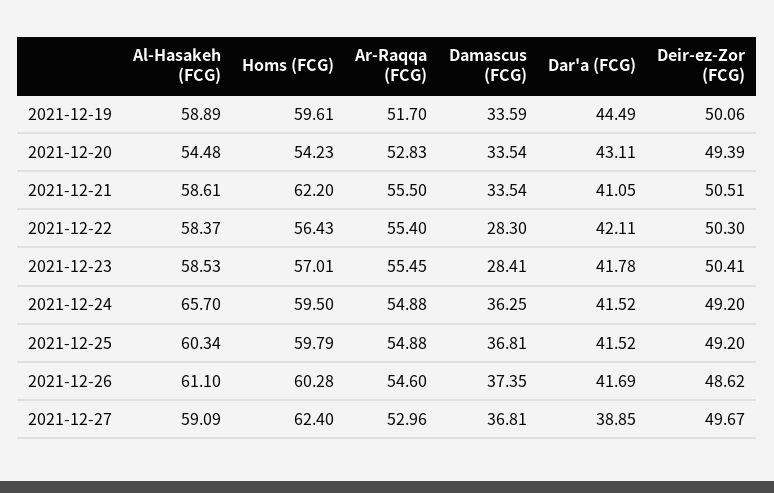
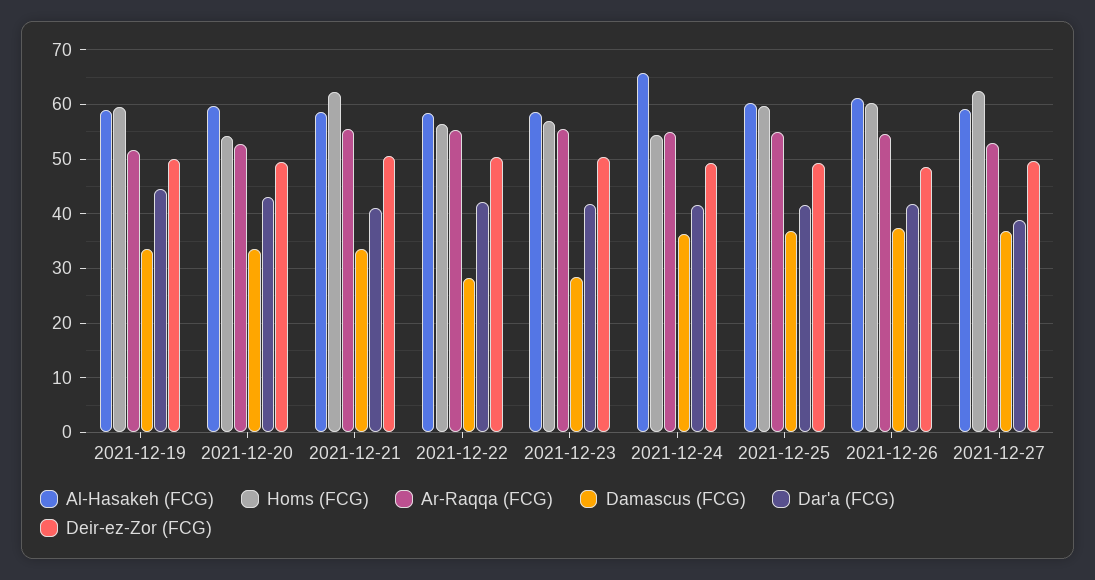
  {
    "Al-Hasakeh (FCG)": {
      "2021-12-19": 58.89,
-     "2021-12-20": 54.48,
+     "2021-12-20": 60,
      "2021-12-21": 58.61,
      "2021-12-22": 58.37,
      "2021-12-23": 58.53,
      "2021-12-24": 65.7,
      "2021-12-25": 60.34,
      "2021-12-26": 61.1,
      "2021-12-27": 59.09
    },
    "Homs (FCG)": {
      "2021-12-19": 59.61,
      "2021-12-20": 54.23,
      "2021-12-21": 62.2,
      "2021-12-22": 56.43,
      "2021-12-23": 57.01,
-     "2021-12-24": 59.5,
+     "2021-12-24": 54,
      "2021-12-25": 59.79,
      "2021-12-26": 60.28,
      "2021-12-27": 62.4
    },
    "Ar-Raqqa (FCG)": {
      "2021-12-19": 51.7,
      "2021-12-20": 52.83,
      "2021-12-21": 55.5,
      "2021-12-22": 55.4,
      "2021-12-23": 55.45,
      "2021-12-24": 54.88,
      "2021-12-25": 54.88,
      "2021-12-26": 54.6,
      "2021-12-27": 52.96
    },
    "Damascus (FCG)": {
      "2021-12-19": 33.59,
      "2021-12-20": 33.54,
      "2021-12-21": 33.54,
      "2021-12-22": 28.3,
      "2021-12-23": 28.41,
      "2021-12-24": 36.25,
      "2021-12-25": 36.81,
      "2021-12-26": 37.35,
      "2021-12-27": 36.81
    },
    "Dar'a (FCG)": {
      "2021-12-19": 44.49,
      "2021-12-20": 43.11,
      "2021-12-21": 41.05,
      "2021-12-22": 42.11,
      "2021-12-23": 41.78,
      "2021-12-24": 41.52,
      "2021-12-25": 41.52,
      "2021-12-26": 41.69,
      "2021-12-27": 38.85
    },
    "Deir-ez-Zor (FCG)": {
      "2021-12-19": 50.06,
      "2021-12-20": 49.39,
      "2021-12-21": 50.51,
      "2021-12-22": 50.3,
      "2021-12-23": 50.41,
      "2021-12-24": 49.2,
      "2021-12-25": 49.2,
      "2021-12-26": 48.62,
      "2021-12-27": 49.67
    }
  }

